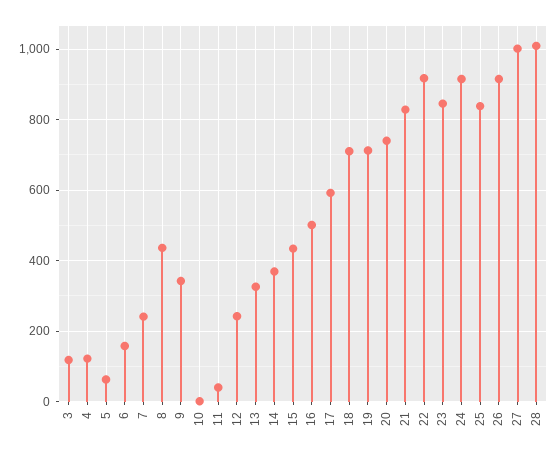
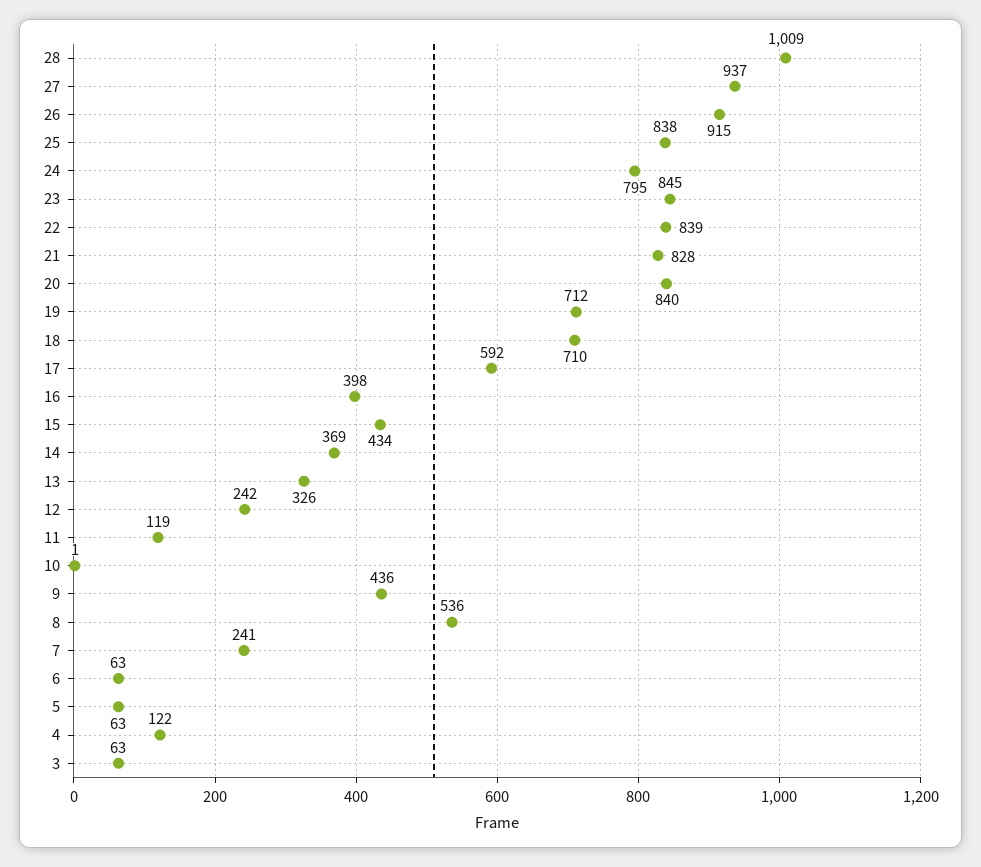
  {
-   "3": 120,
+   "3": 63,
    "4": 122,
    "5": 63,
-   "6": 160,
+   "6": 63,
    "7": 241,
-   "8": 440,
+   "8": 536,
-   "9": 340,
+   "9": 436,
    "10": 1,
-   "11": 40,
+   "11": 119,
    "12": 242,
    "13": 326,
    "14": 369,
    "15": 434,
-   "16": 500,
+   "16": 398,
    "17": 592,
    "18": 710,
    "19": 712,
-   "20": 740,
+   "20": 840,
    "21": 828,
-   "22": 920,
+   "22": 839,
    "23": 845,
-   "24": 920,
+   "24": 795,
    "25": 838,
    "26": 915,
-   "27": 1000,
+   "27": 937,
    "28": 1009
  }

